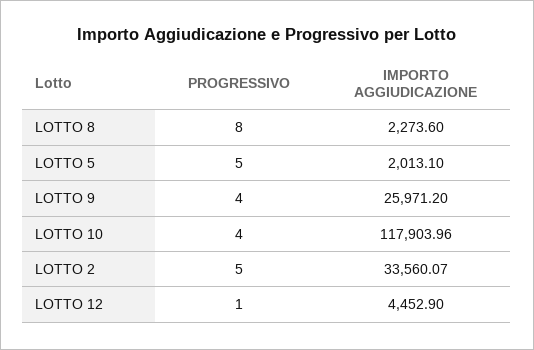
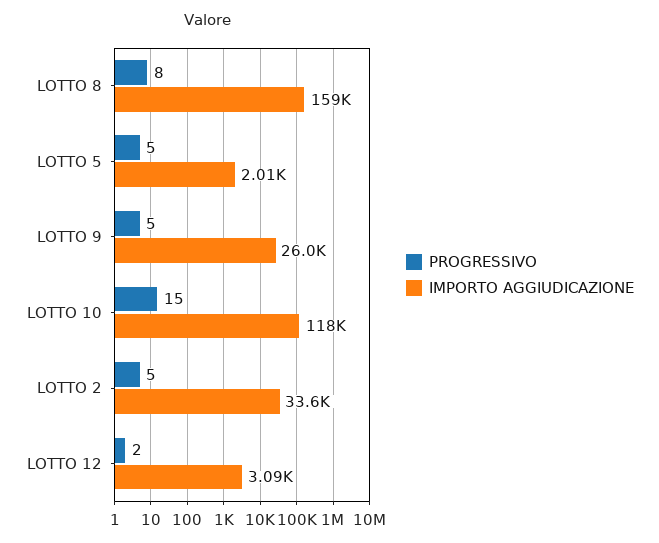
  {
    "PROGRESSIVO": {
      "LOTTO 8": 8,
      "LOTTO 5": 5,
-     "LOTTO 9": 4,
+     "LOTTO 9": 5,
-     "LOTTO 10": 4,
+     "LOTTO 10": 15,
      "LOTTO 2": 5,
-     "LOTTO 12": 1
+     "LOTTO 12": 2
    },
    "IMPORTO AGGIUDICAZIONE": {
-     "LOTTO 8": 2273.6,
+     "LOTTO 8": 159000,
      "LOTTO 5": 2013.1,
      "LOTTO 9": 25971.2,
      "LOTTO 10": 117903.96,
      "LOTTO 2": 33560.07,
-     "LOTTO 12": 4452.9
+     "LOTTO 12": 3090
    }
  }

